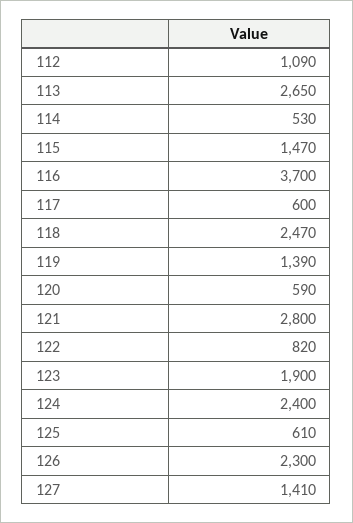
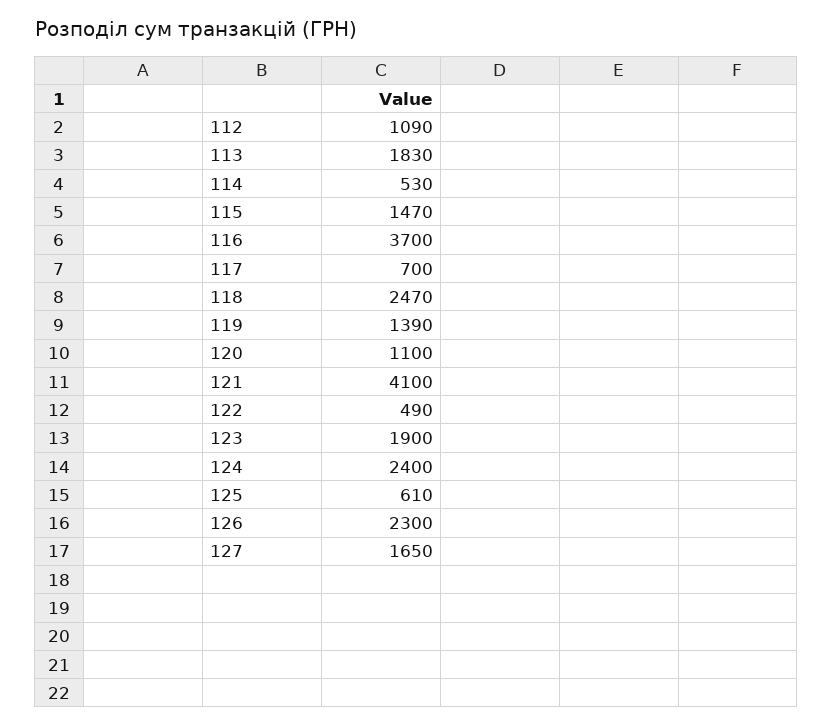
  {
    "112": 1090,
-   "113": 2650,
+   "113": 1830,
    "114": 530,
    "115": 1470,
    "116": 3700,
-   "117": 600,
+   "117": 700,
    "118": 2470,
    "119": 1390,
-   "120": 590,
+   "120": 1100,
-   "121": 2800,
+   "121": 4100,
-   "122": 820,
+   "122": 490,
    "123": 1900,
    "124": 2400,
    "125": 610,
    "126": 2300,
-   "127": 1410
+   "127": 1650
  }

